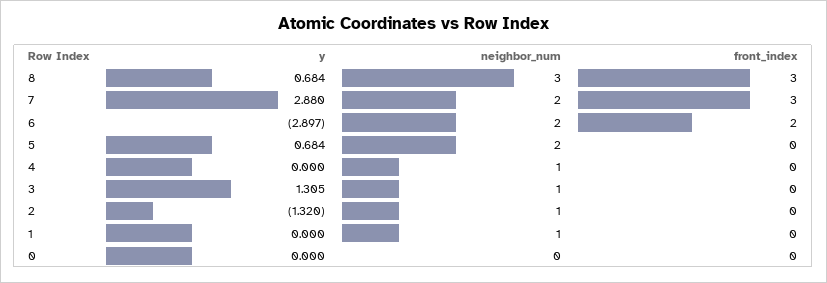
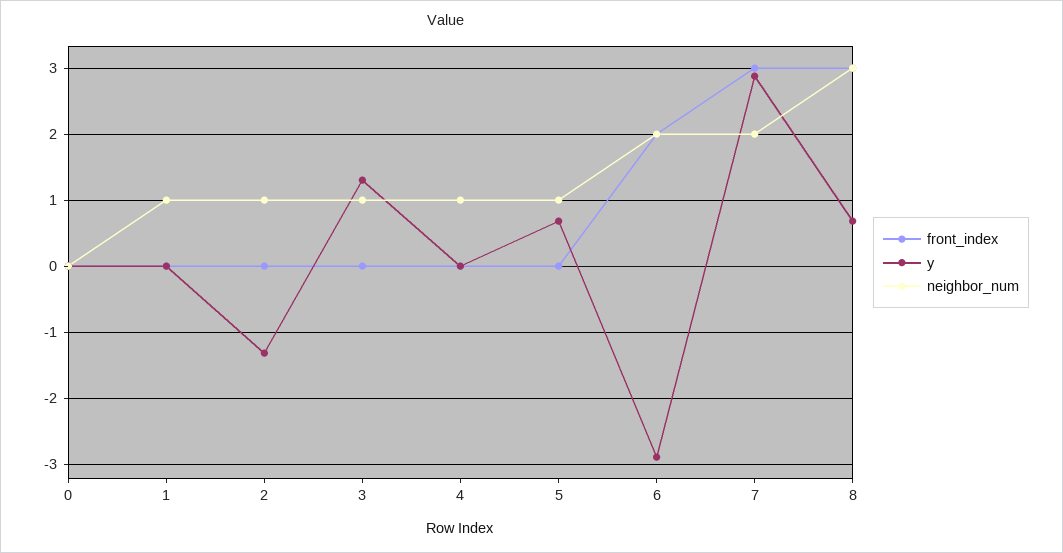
  {
    "y": {
      "8": 0.684,
      "7": 2.88,
      "6": -2.897,
      "5": 0.684,
      "4": 0,
      "3": 1.305,
      "2": -1.32,
      "1": 0,
      "0": 0
    },
    "neighbor_num": {
      "8": 3,
      "7": 2,
      "6": 2,
-     "5": 2,
+     "5": 1,
      "4": 1,
      "3": 1,
      "2": 1,
      "1": 1,
      "0": 0
    },
    "front_index": {
      "8": 3,
      "7": 3,
      "6": 2,
      "5": 0,
      "4": 0,
      "3": 0,
      "2": 0,
      "1": 0,
      "0": 0
    }
  }

